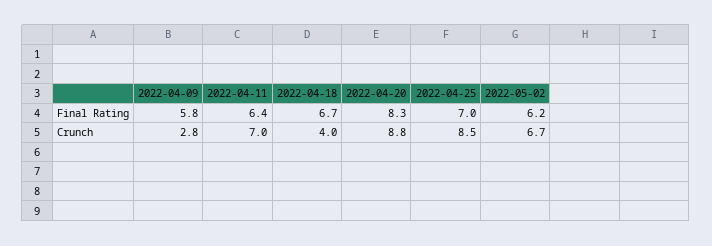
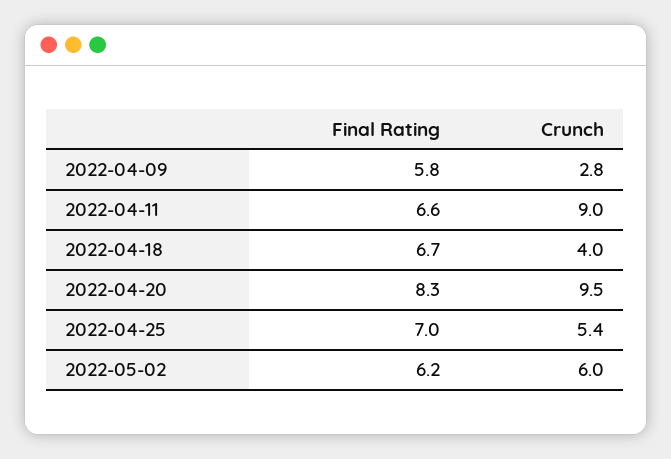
  {
    "2022-04-09": {
      "Final Rating": 5.8,
      "Crunch": 2.8
    },
    "2022-04-11": {
-     "Final Rating": 6.4,
+     "Final Rating": 6.6,
-     "Crunch": 7
+     "Crunch": 9
    },
    "2022-04-18": {
      "Final Rating": 6.7,
      "Crunch": 4
    },
    "2022-04-20": {
      "Final Rating": 8.3,
-     "Crunch": 8.8
+     "Crunch": 9.5
    },
    "2022-04-25": {
      "Final Rating": 7,
-     "Crunch": 8.5
+     "Crunch": 5.4
    },
    "2022-05-02": {
      "Final Rating": 6.2,
-     "Crunch": 6.7
+     "Crunch": 6
    }
  }

